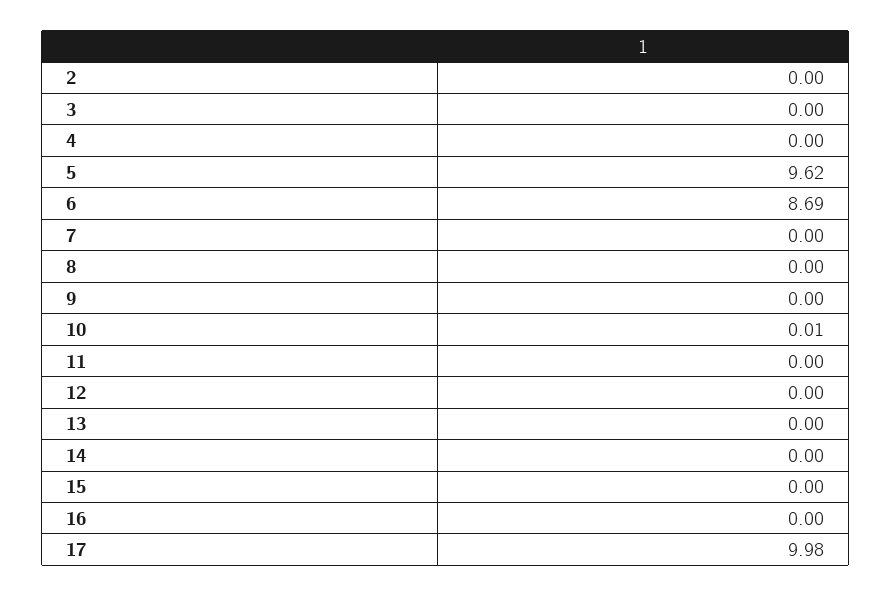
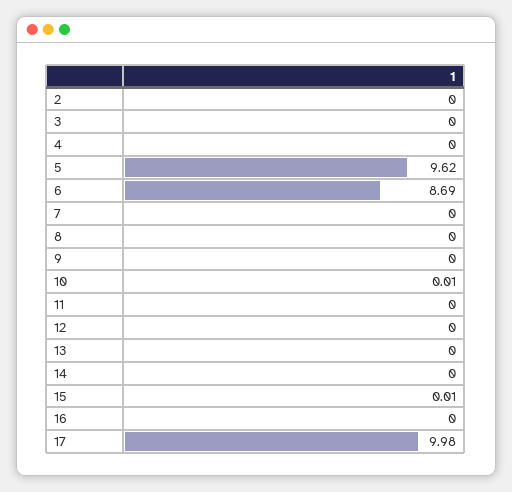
  {
    "2": 0,
    "3": 0,
    "4": 0,
    "5": 9.62,
    "6": 8.69,
    "7": 0,
    "8": 0,
    "9": 0,
    "10": 0.01,
    "11": 0,
    "12": 0,
    "13": 0,
    "14": 0,
-   "15": 0,
+   "15": 0.01,
    "16": 0,
    "17": 9.98
  }

